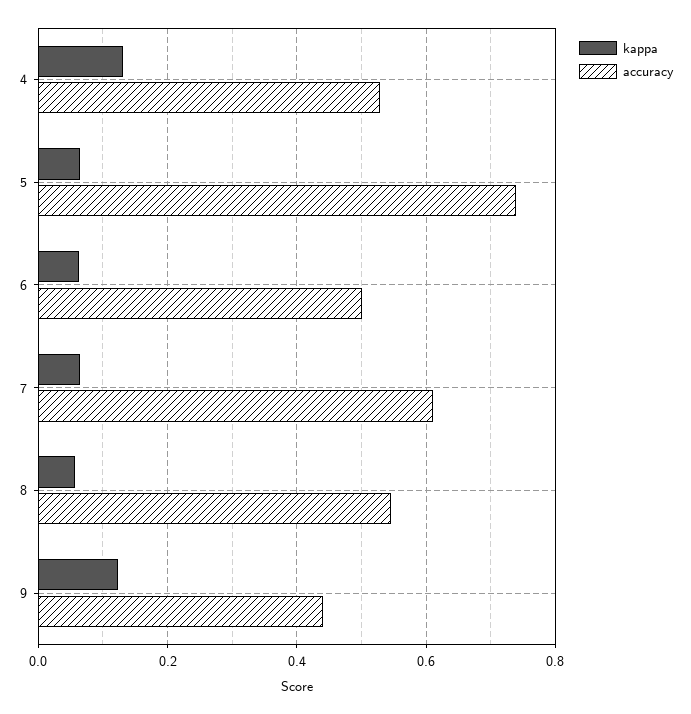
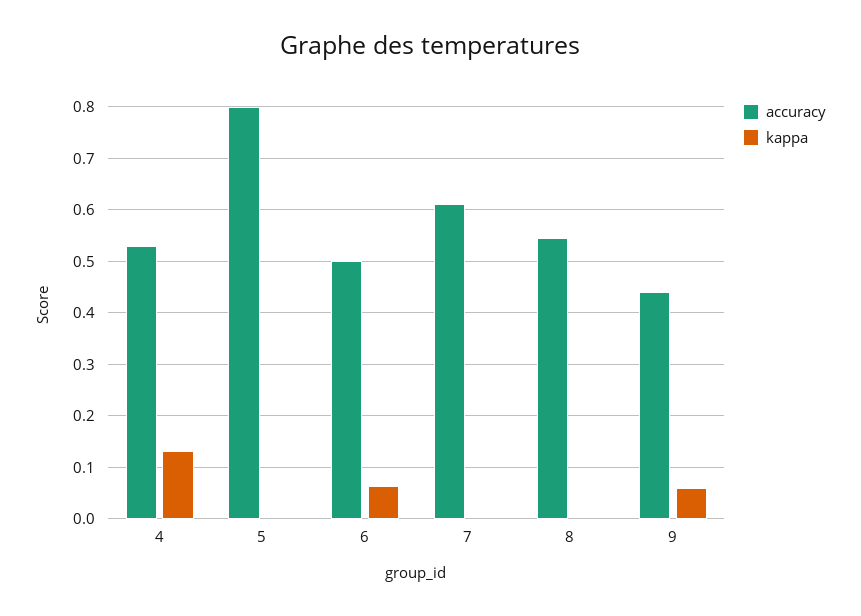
  {
    "kappa": {
      "4": 0.14,
-     "5": 0.06,
+     "5": 0,
      "6": 0.06,
-     "7": 0.06,
+     "7": 0,
-     "8": 0.06,
+     "8": 0,
-     "9": 0.12
+     "9": 0.06
    },
    "accuracy": {
      "4": 0.52,
-     "5": 0.74,
+     "5": 0.8,
      "6": 0.5,
      "7": 0.62,
      "8": 0.54,
      "9": 0.44
    }
  }

